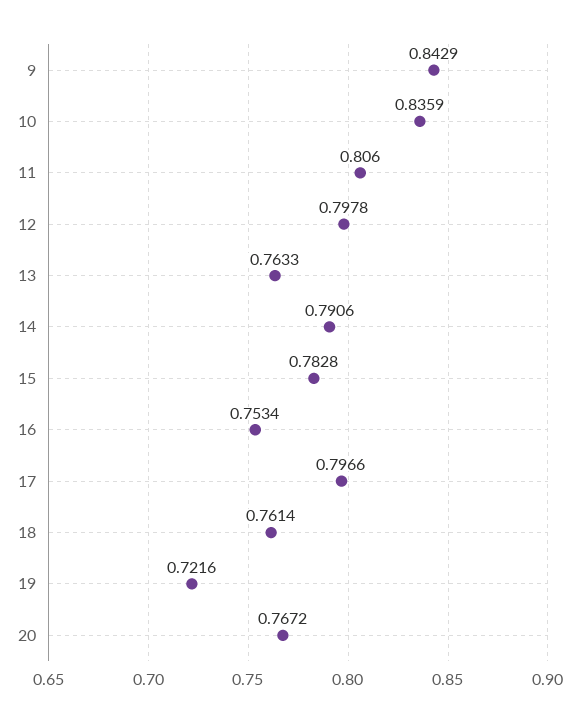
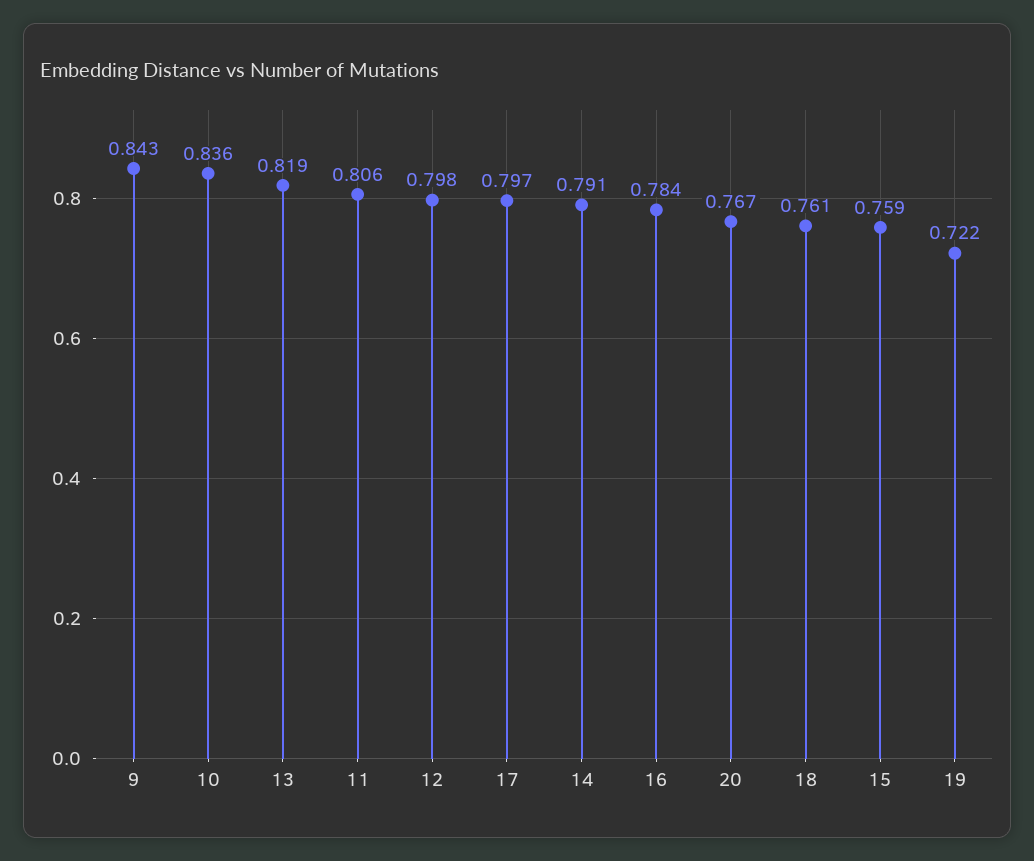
  {
    "9": 0.8429,
    "10": 0.8359,
    "11": 0.806,
    "12": 0.7978,
-   "13": 0.7633,
+   "13": 0.819,
    "14": 0.7906,
-   "15": 0.7828,
+   "15": 0.759,
-   "16": 0.7534,
+   "16": 0.784,
    "17": 0.7966,
    "18": 0.7614,
    "19": 0.7216,
    "20": 0.7672
  }

